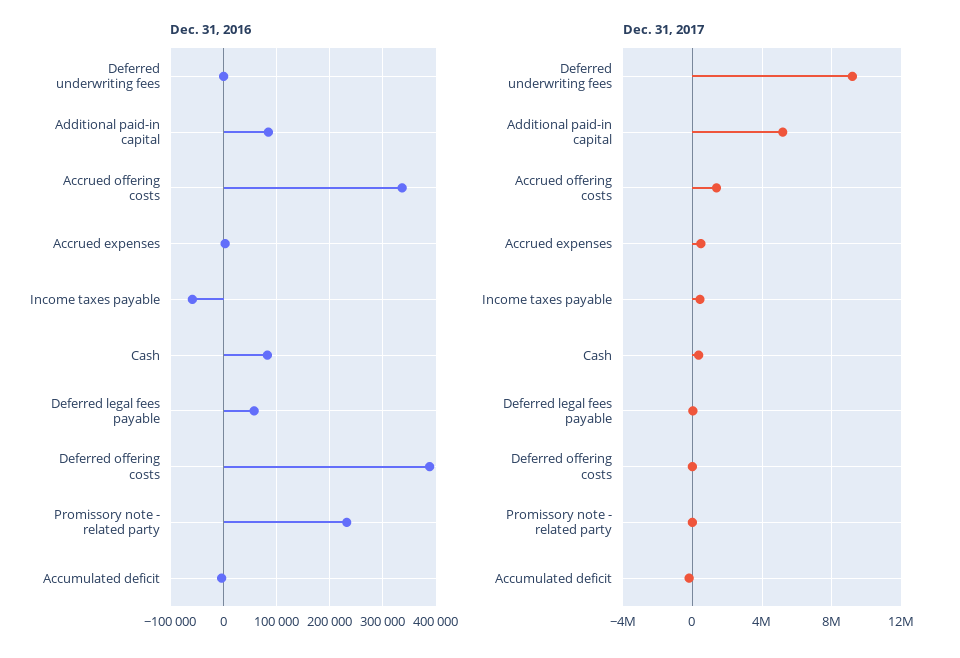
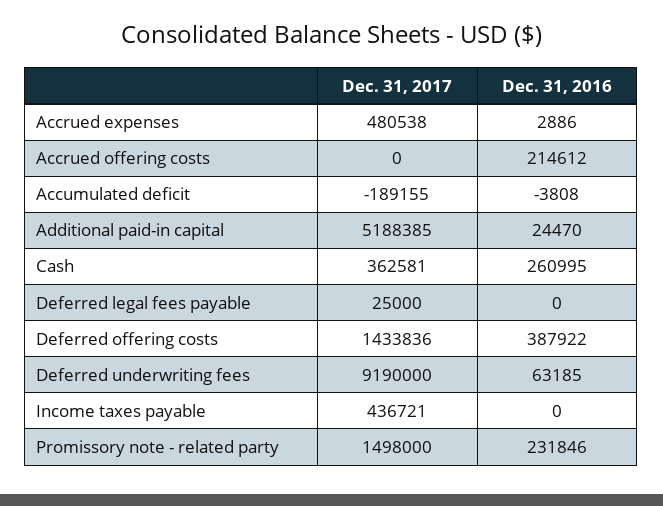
  {
    "Dec. 31, 2016": {
-     "Deferred underwriting fees": 0,
+     "Deferred underwriting fees": 63185,
-     "Additional paid-in capital": 80000,
+     "Additional paid-in capital": 24470,
-     "Accrued offering costs": 340000,
+     "Accrued offering costs": 214612,
      "Accrued expenses": 2886,
-     "Income taxes payable": -60000,
+     "Income taxes payable": 0,
-     "Cash": 80000,
+     "Cash": 260995,
-     "Deferred legal fees payable": 60000,
+     "Deferred legal fees payable": 0,
      "Deferred offering costs": 387922,
      "Promissory note - related party": 231846,
      "Accumulated deficit": -3808
    },
    "Dec. 31, 2017": {
      "Deferred underwriting fees": 9190000,
      "Additional paid-in capital": 5188385,
-     "Accrued offering costs": 1500000,
+     "Accrued offering costs": 0,
      "Accrued expenses": 480538,
      "Income taxes payable": 436721,
      "Cash": 362581,
      "Deferred legal fees payable": 25000,
-     "Deferred offering costs": 0,
+     "Deferred offering costs": 1433836,
-     "Promissory note - related party": 0,
+     "Promissory note - related party": 1498000,
      "Accumulated deficit": -189155
    }
  }

